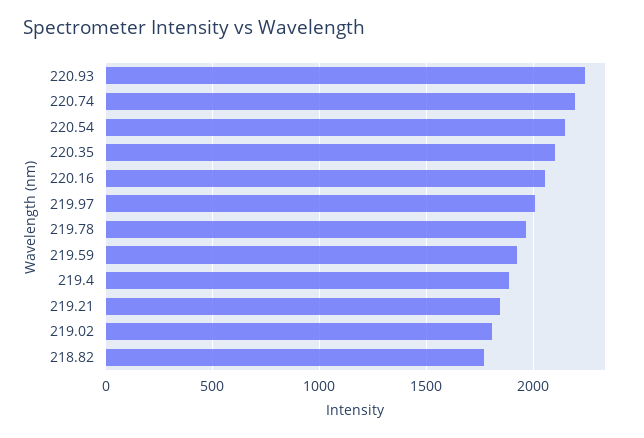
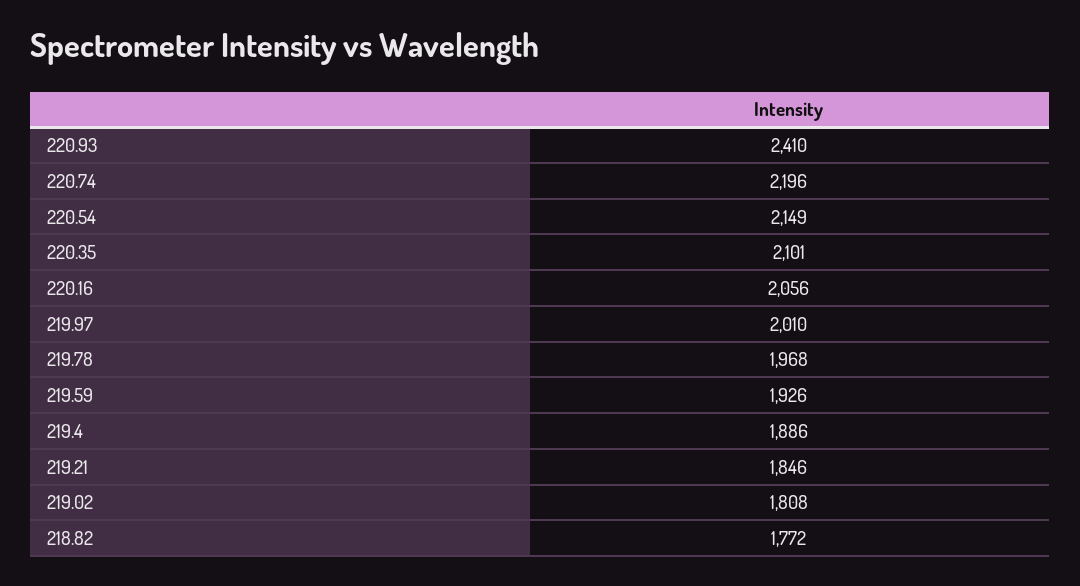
  {
-   "220.93": 2250,
+   "220.93": 2410,
    "220.74": 2196,
    "220.54": 2149,
    "220.35": 2101,
    "220.16": 2056,
    "219.97": 2010,
    "219.78": 1968,
    "219.59": 1926,
    "219.4": 1886,
    "219.21": 1846,
    "219.02": 1808,
    "218.82": 1772
  }

